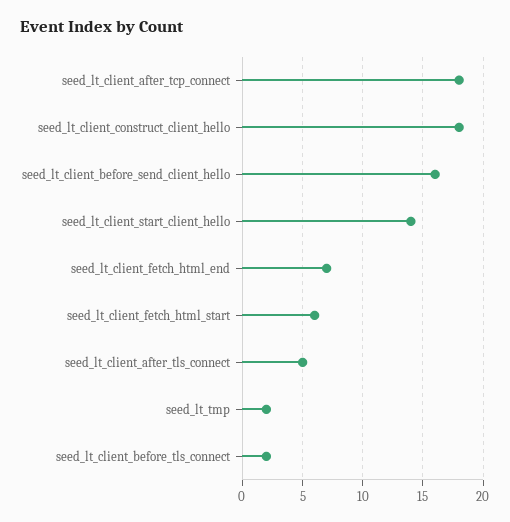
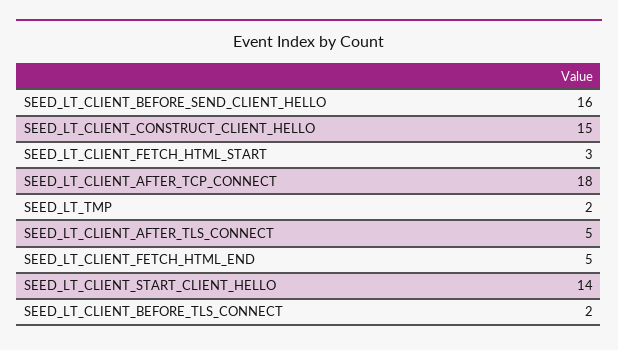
  {
    "seed_lt_client_after_tcp_connect": 18,
-   "seed_lt_client_construct_client_hello": 18,
+   "seed_lt_client_construct_client_hello": 15,
    "seed_lt_client_before_send_client_hello": 16,
    "seed_lt_client_start_client_hello": 14,
-   "seed_lt_client_fetch_html_end": 7,
+   "seed_lt_client_fetch_html_end": 5,
-   "seed_lt_client_fetch_html_start": 6,
+   "seed_lt_client_fetch_html_start": 3,
    "seed_lt_client_after_tls_connect": 5,
    "seed_lt_tmp": 2,
    "seed_lt_client_before_tls_connect": 2
  }

